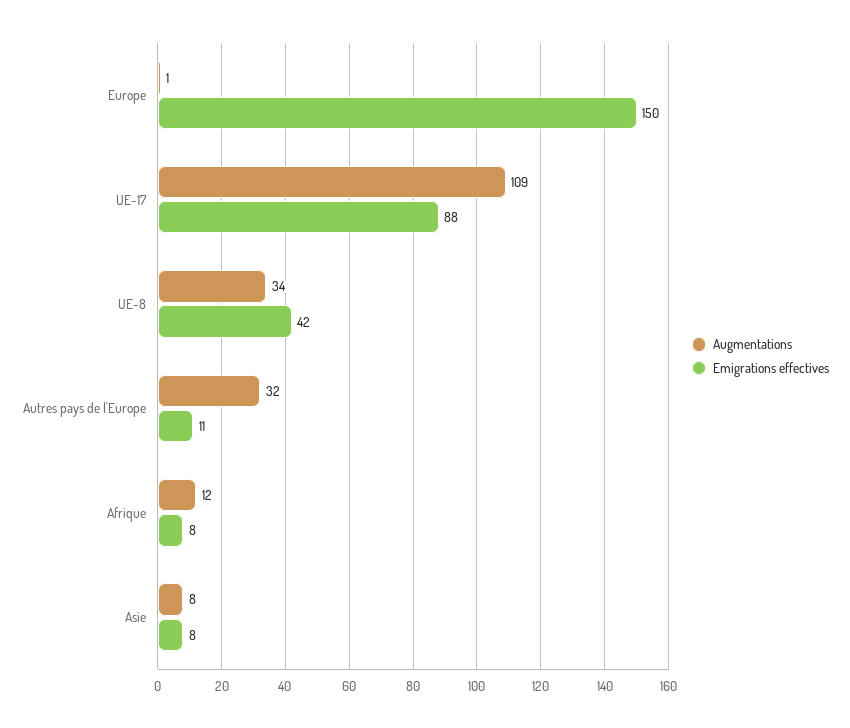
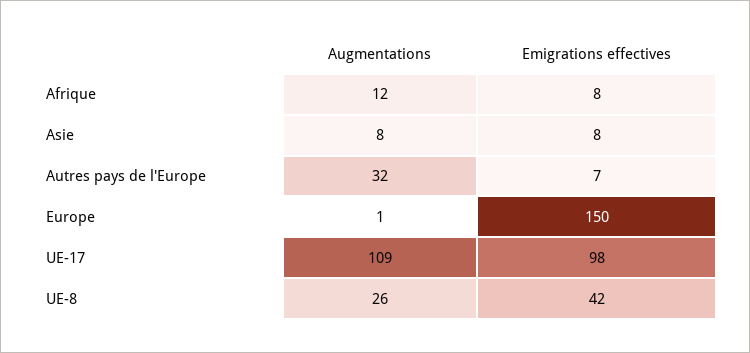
  {
    "Augmentations": {
      "Europe": 1,
      "UE-17": 109,
-     "UE-8": 34,
+     "UE-8": 26,
      "Autres pays de l'Europe": 32,
      "Afrique": 12,
      "Asie": 8
    },
    "Emigrations effectives": {
      "Europe": 150,
-     "UE-17": 88,
+     "UE-17": 98,
      "UE-8": 42,
-     "Autres pays de l'Europe": 11,
+     "Autres pays de l'Europe": 7,
      "Afrique": 8,
      "Asie": 8
    }
  }

